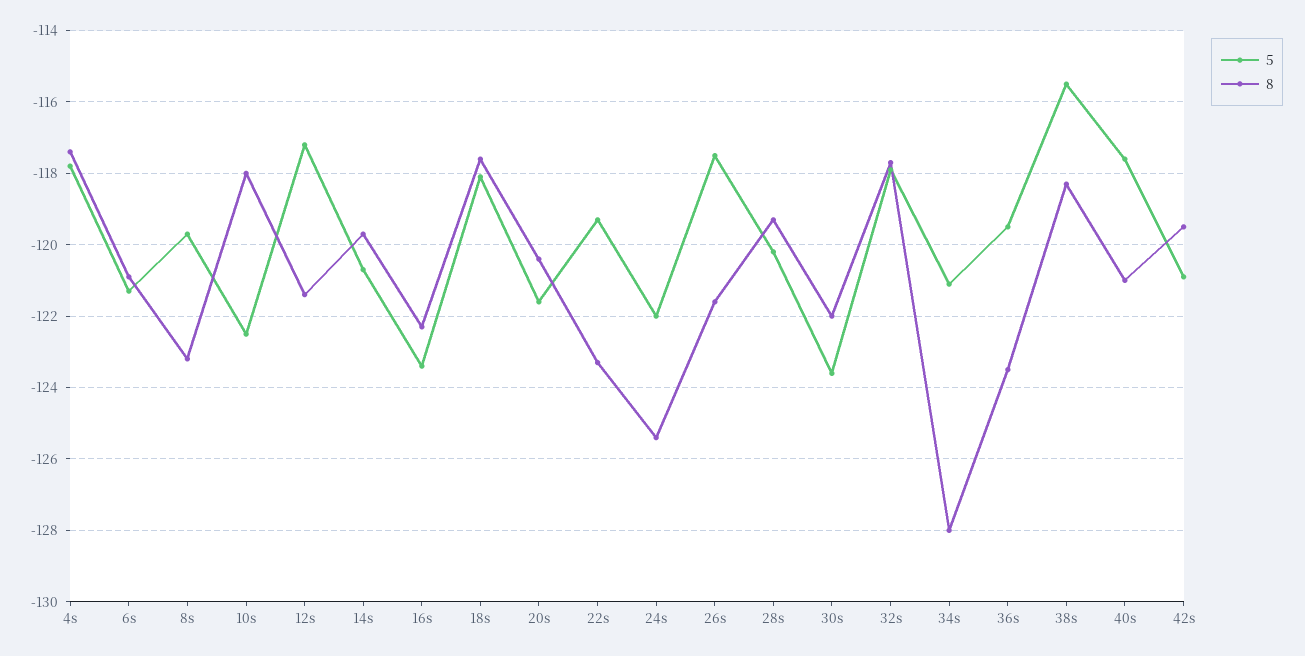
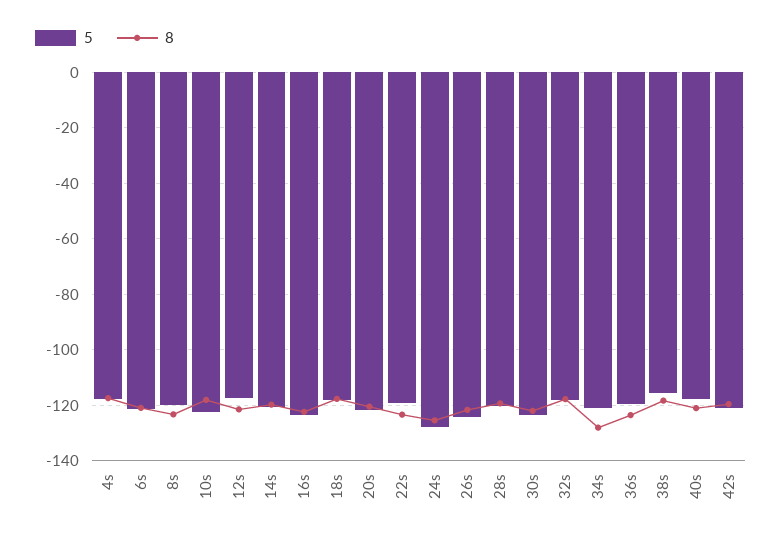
  {
    "5": {
      "4s": -118,
      "6s": -121.5,
      "8s": -119.5,
      "10s": -122.5,
      "12s": -117,
      "14s": -120.5,
      "16s": -123.5,
      "18s": -118,
      "20s": -121.5,
      "22s": -119.5,
-     "24s": -122,
+     "24s": -127.5,
-     "26s": -117.5,
+     "26s": -125,
      "28s": -120,
      "30s": -123.5,
      "32s": -118,
      "34s": -121,
      "36s": -119.5,
      "38s": -115.5,
      "40s": -117.5,
      "42s": -121
    },
    "8": {
      "4s": -117.5,
      "6s": -121,
      "8s": -123,
      "10s": -118,
      "12s": -121.5,
      "14s": -119.5,
      "16s": -122.5,
      "18s": -117.5,
      "20s": -120.5,
      "22s": -123.5,
      "24s": -125.5,
      "26s": -121.5,
      "28s": -119.5,
      "30s": -122,
      "32s": -117.5,
      "34s": -128,
      "36s": -123.5,
      "38s": -118.5,
      "40s": -121,
      "42s": -119.5
    }
  }

